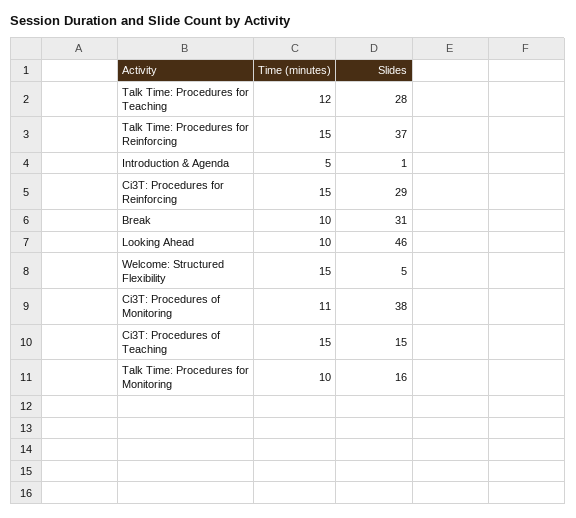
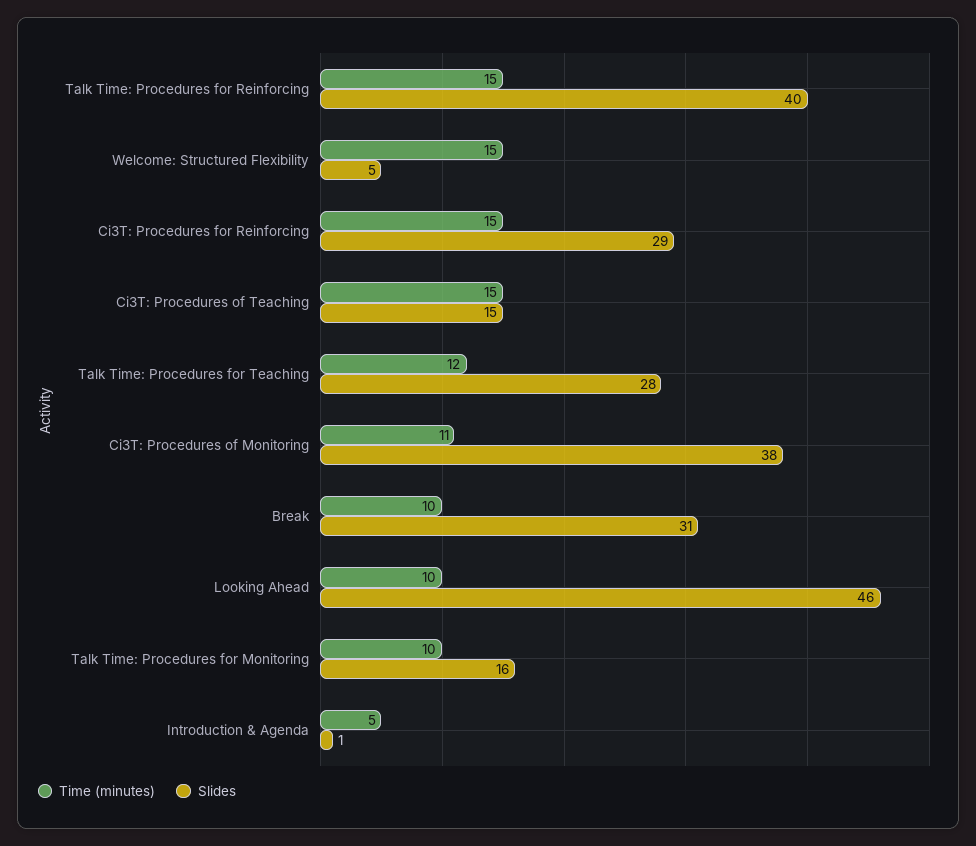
  {
    "Time (minutes)": {
      "Talk Time: Procedures for Teaching": 12,
      "Talk Time: Procedures for Reinforcing": 15,
      "Introduction & Agenda": 5,
      "Ci3T: Procedures for Reinforcing": 15,
      "Break": 10,
      "Looking Ahead": 10,
      "Welcome: Structured Flexibility": 15,
      "Ci3T: Procedures of Monitoring": 11,
      "Ci3T: Procedures of Teaching": 15,
      "Talk Time: Procedures for Monitoring": 10
    },
    "Slides": {
      "Talk Time: Procedures for Teaching": 28,
-     "Talk Time: Procedures for Reinforcing": 37,
+     "Talk Time: Procedures for Reinforcing": 40,
      "Introduction & Agenda": 1,
      "Ci3T: Procedures for Reinforcing": 29,
      "Break": 31,
      "Looking Ahead": 46,
      "Welcome: Structured Flexibility": 5,
      "Ci3T: Procedures of Monitoring": 38,
      "Ci3T: Procedures of Teaching": 15,
      "Talk Time: Procedures for Monitoring": 16
    }
  }

